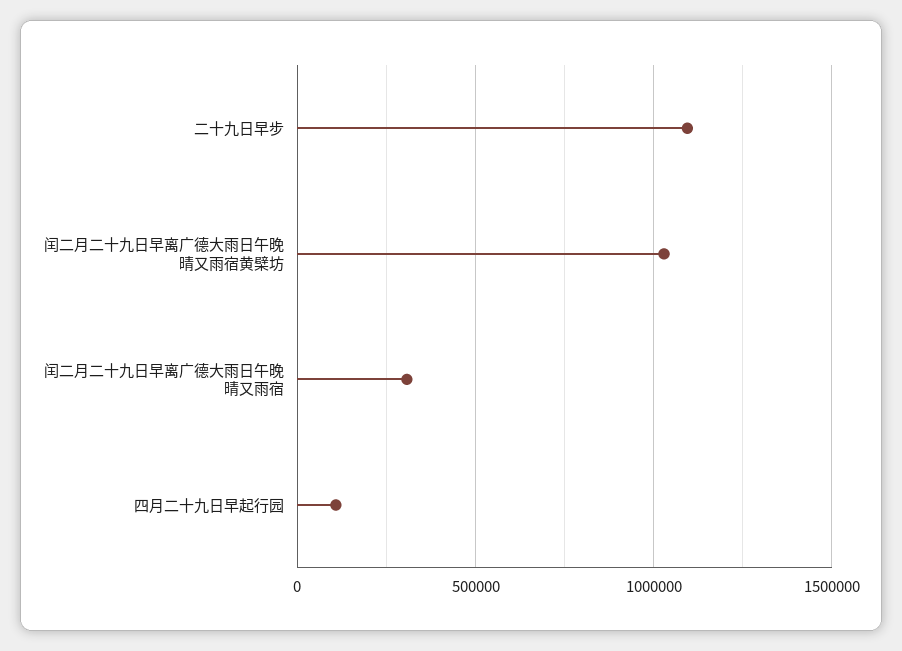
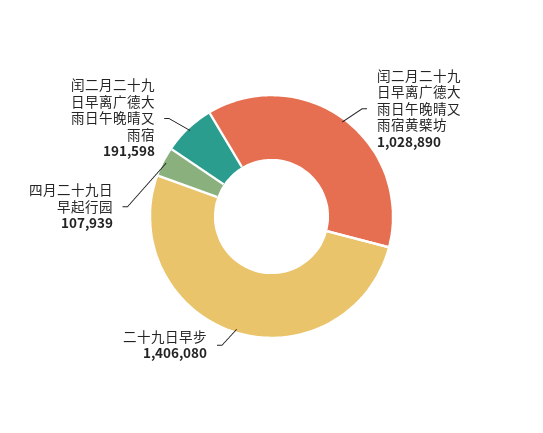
  {
-   "二十九日早步": 1100000,
+   "二十九日早步": 1406080,
    "闰二月二十九日早离广德大雨日午晚晴又雨宿黄檗坊": 1028890,
-   "闰二月二十九日早离广德大雨日午晚晴又雨宿": 300000,
+   "闰二月二十九日早离广德大雨日午晚晴又雨宿": 191598,
    "四月二十九日早起行园": 107939
  }

